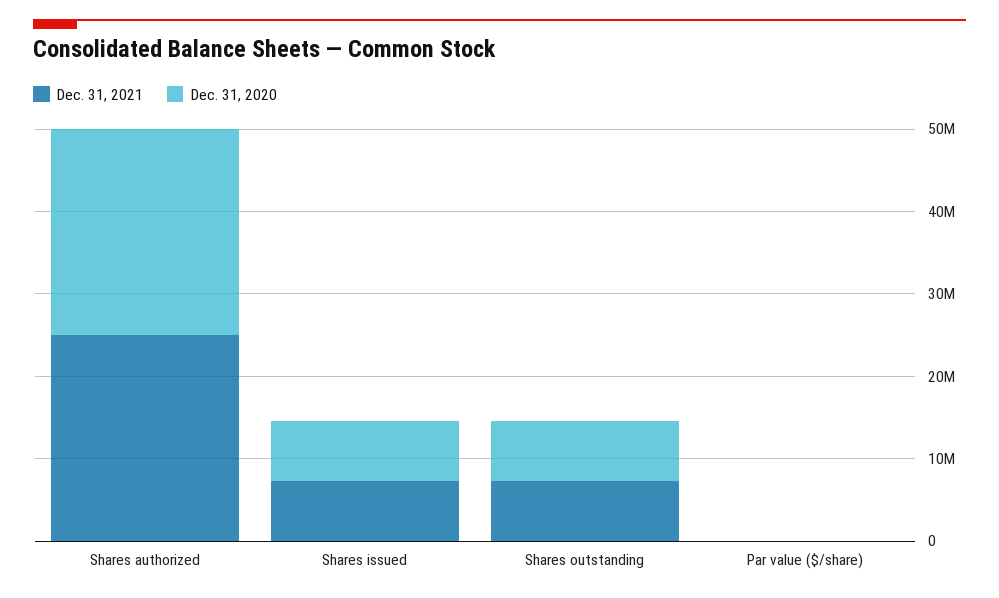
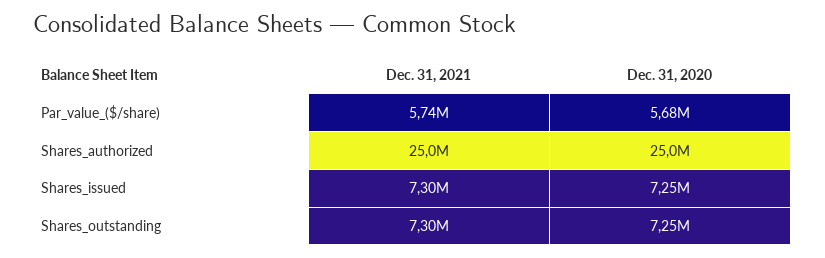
  {
    "Dec. 31, 2021": {
      "Shares authorized": 25000000,
      "Shares issued": 7300000,
      "Shares outstanding": 7300000,
-     "Par value ($/share)": 0
+     "Par value ($/share)": 5740000
    },
    "Dec. 31, 2020": {
      "Shares authorized": 25000000,
      "Shares issued": 7250000,
      "Shares outstanding": 7250000,
-     "Par value ($/share)": 0
+     "Par value ($/share)": 5680000
    }
  }

